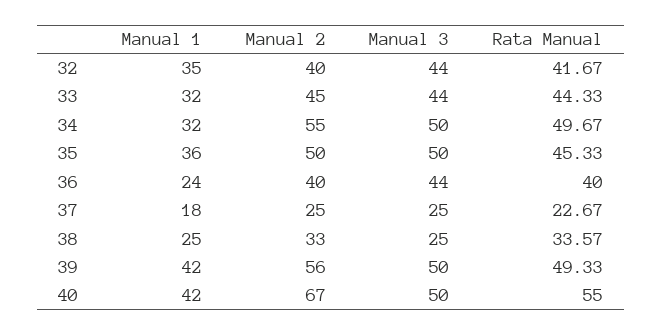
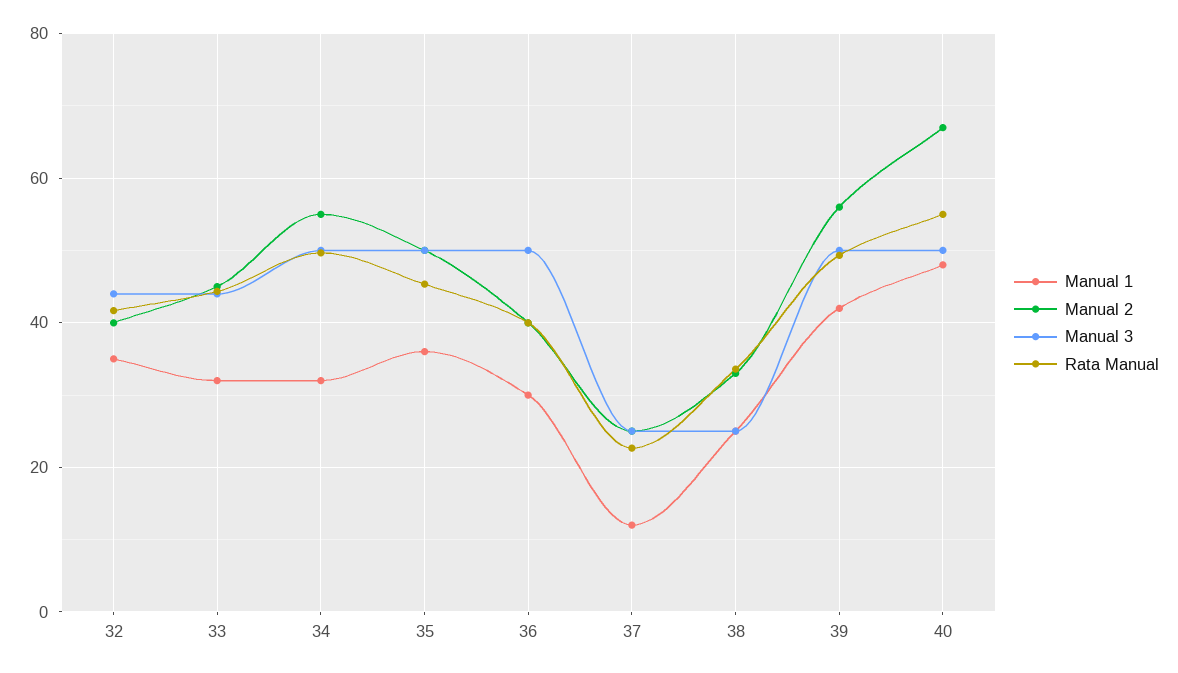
  {
    "Manual 1": {
      "32": 35,
      "33": 32,
      "34": 32,
      "35": 36,
-     "36": 24,
+     "36": 30,
-     "37": 18,
+     "37": 12,
      "38": 25,
      "39": 42,
-     "40": 42
+     "40": 48
    },
    "Manual 2": {
      "32": 40,
      "33": 45,
      "34": 55,
      "35": 50,
      "36": 40,
      "37": 25,
      "38": 33,
      "39": 56,
      "40": 67
    },
    "Manual 3": {
      "32": 44,
      "33": 44,
      "34": 50,
      "35": 50,
-     "36": 44,
+     "36": 50,
      "37": 25,
      "38": 25,
      "39": 50,
      "40": 50
    },
    "Rata Manual": {
      "32": 41.67,
      "33": 44.33,
      "34": 49.67,
      "35": 45.33,
      "36": 40,
      "37": 22.67,
      "38": 33.57,
      "39": 49.33,
      "40": 55
    }
  }

